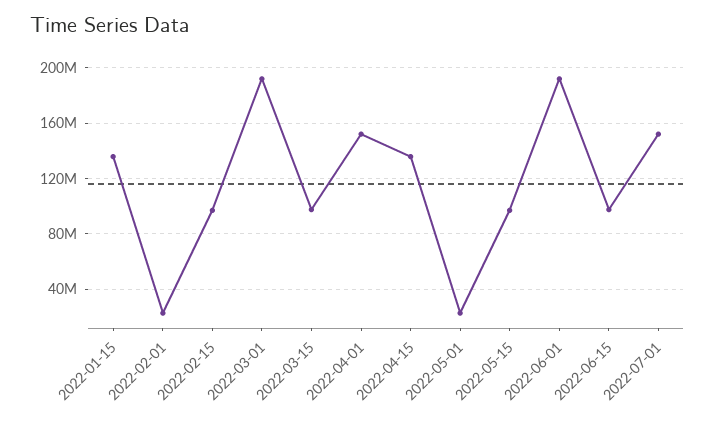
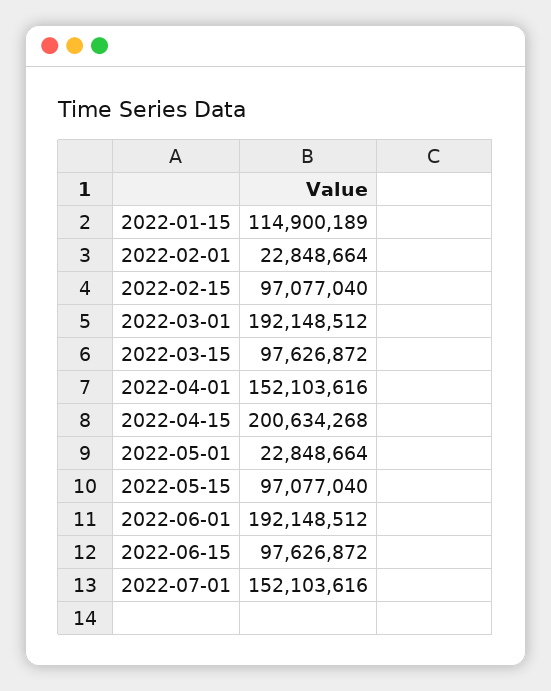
  {
-   "2022-01-15": 135000000,
+   "2022-01-15": 114900189,
    "2022-02-01": 22848664,
    "2022-02-15": 97077040,
    "2022-03-01": 192148512,
    "2022-03-15": 97626872,
    "2022-04-01": 152103616,
-   "2022-04-15": 135000000,
+   "2022-04-15": 200634268,
    "2022-05-01": 22848664,
    "2022-05-15": 97077040,
    "2022-06-01": 192148512,
    "2022-06-15": 97626872,
    "2022-07-01": 152103616
  }

